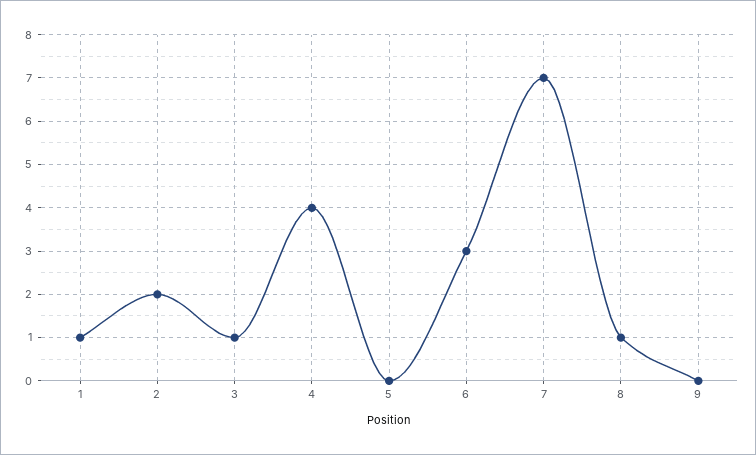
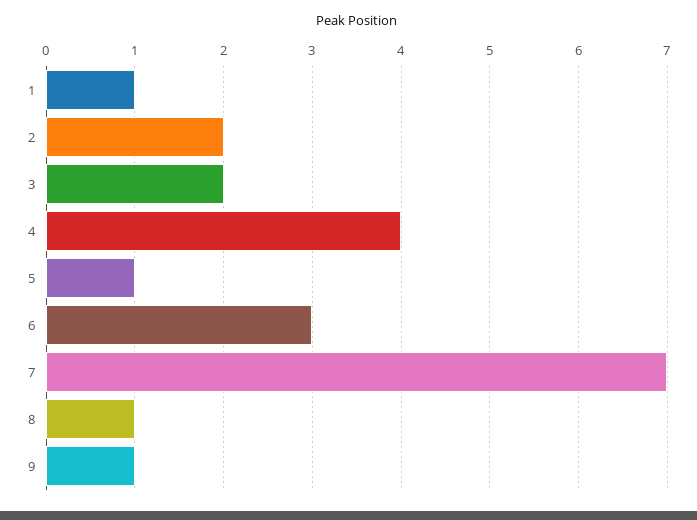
  {
    "1": 1,
    "2": 2,
-   "3": 1,
+   "3": 2,
    "4": 4,
-   "5": 0,
+   "5": 1,
    "6": 3,
    "7": 7,
    "8": 1,
-   "9": 0
+   "9": 1
  }

